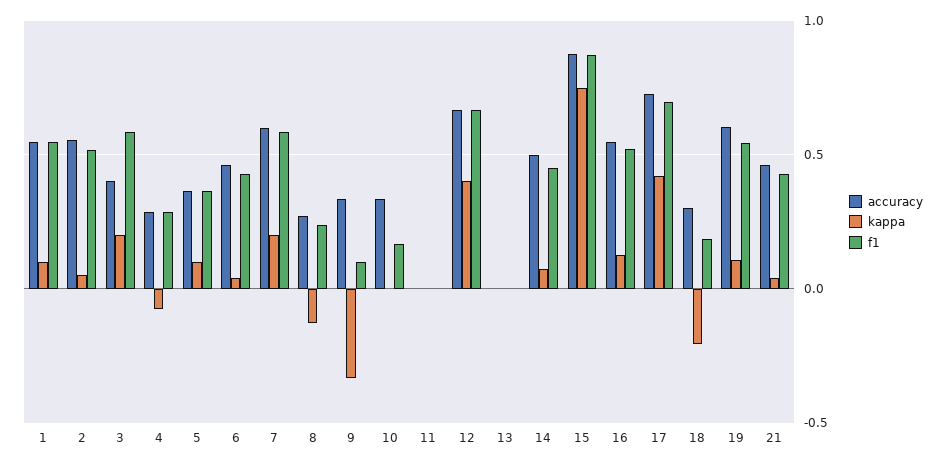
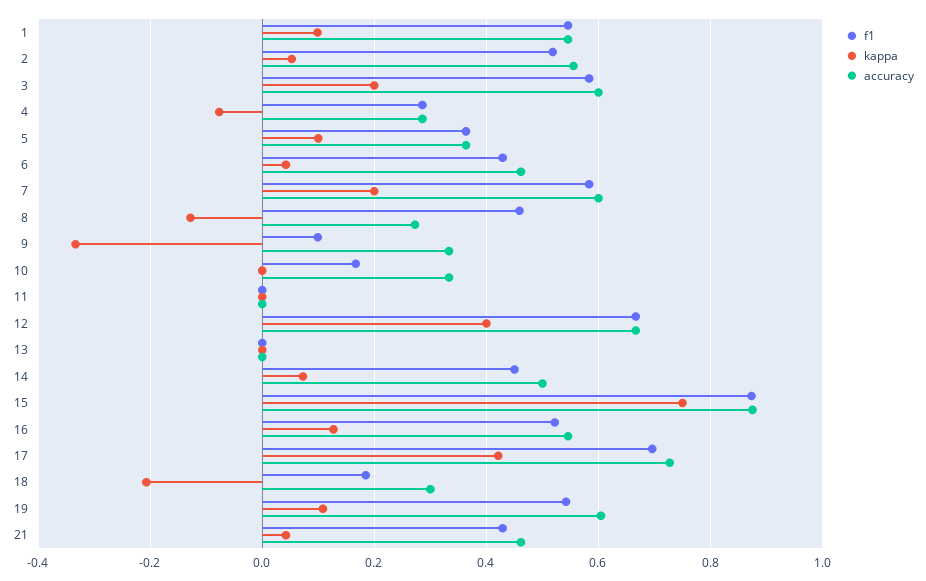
  {
    "accuracy": {
      "1": 0.54,
      "2": 0.56,
-     "3": 0.4,
+     "3": 0.6,
      "4": 0.28,
      "5": 0.36,
      "6": 0.46,
      "7": 0.6,
      "8": 0.28,
      "9": 0.34,
      "10": 0.34,
      "11": 0,
      "12": 0.66,
      "13": 0,
      "14": 0.5,
      "15": 0.88,
      "16": 0.54,
      "17": 0.72,
      "18": 0.3,
      "19": 0.6,
      "21": 0.46
    },
    "kappa": {
      "1": 0.1,
      "2": 0.06,
      "3": 0.2,
      "4": -0.08,
      "5": 0.1,
      "6": 0.04,
      "7": 0.2,
      "8": -0.12,
      "9": -0.34,
      "10": 0,
      "11": 0,
      "12": 0.4,
      "13": 0,
      "14": 0.08,
      "15": 0.76,
      "16": 0.12,
      "17": 0.42,
      "18": -0.2,
      "19": 0.1,
      "21": 0.04
    },
    "f1": {
      "1": 0.54,
      "2": 0.52,
      "3": 0.58,
      "4": 0.28,
      "5": 0.36,
      "6": 0.42,
      "7": 0.58,
-     "8": 0.25,
+     "8": 0.46,
      "9": 0.1,
      "10": 0.16,
      "11": 0,
      "12": 0.66,
      "13": 0,
      "14": 0.46,
      "15": 0.88,
      "16": 0.52,
      "17": 0.7,
      "18": 0.18,
      "19": 0.54,
      "21": 0.42
    }
  }

